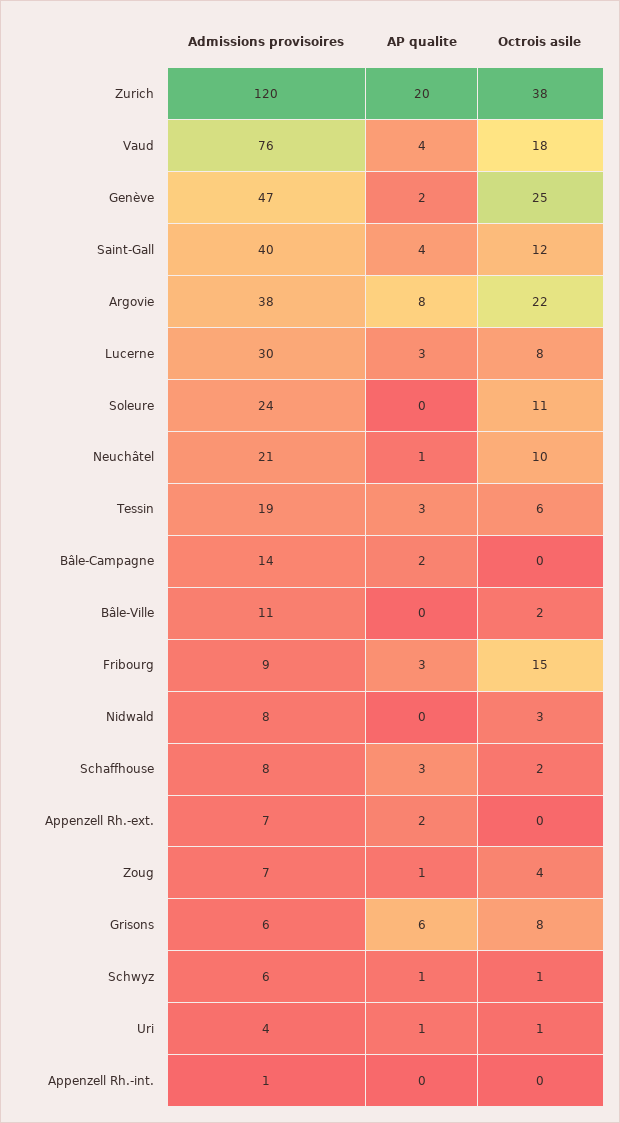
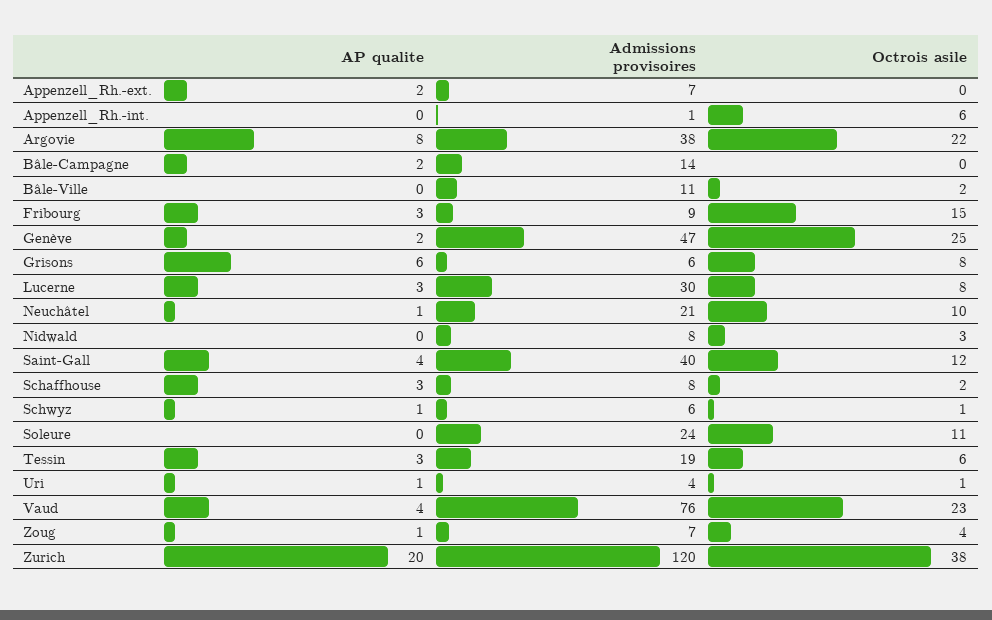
  {
    "Admissions provisoires": {
      "Zurich": 120,
      "Vaud": 76,
      "Genève": 47,
      "Saint-Gall": 40,
      "Argovie": 38,
      "Lucerne": 30,
      "Soleure": 24,
      "Neuchâtel": 21,
      "Tessin": 19,
      "Bâle-Campagne": 14,
      "Bâle-Ville": 11,
      "Fribourg": 9,
      "Nidwald": 8,
      "Schaffhouse": 8,
      "Appenzell Rh.-ext.": 7,
      "Zoug": 7,
      "Grisons": 6,
      "Schwyz": 6,
      "Uri": 4,
      "Appenzell Rh.-int.": 1
    },
    "AP qualite": {
      "Zurich": 20,
      "Vaud": 4,
      "Genève": 2,
      "Saint-Gall": 4,
      "Argovie": 8,
      "Lucerne": 3,
      "Soleure": 0,
      "Neuchâtel": 1,
      "Tessin": 3,
      "Bâle-Campagne": 2,
      "Bâle-Ville": 0,
      "Fribourg": 3,
      "Nidwald": 0,
      "Schaffhouse": 3,
      "Appenzell Rh.-ext.": 2,
      "Zoug": 1,
      "Grisons": 6,
      "Schwyz": 1,
      "Uri": 1,
      "Appenzell Rh.-int.": 0
    },
    "Octrois asile": {
      "Zurich": 38,
-     "Vaud": 18,
+     "Vaud": 23,
      "Genève": 25,
      "Saint-Gall": 12,
      "Argovie": 22,
      "Lucerne": 8,
      "Soleure": 11,
      "Neuchâtel": 10,
      "Tessin": 6,
      "Bâle-Campagne": 0,
      "Bâle-Ville": 2,
      "Fribourg": 15,
      "Nidwald": 3,
      "Schaffhouse": 2,
      "Appenzell Rh.-ext.": 0,
      "Zoug": 4,
      "Grisons": 8,
      "Schwyz": 1,
      "Uri": 1,
-     "Appenzell Rh.-int.": 0
+     "Appenzell Rh.-int.": 6
    }
  }

